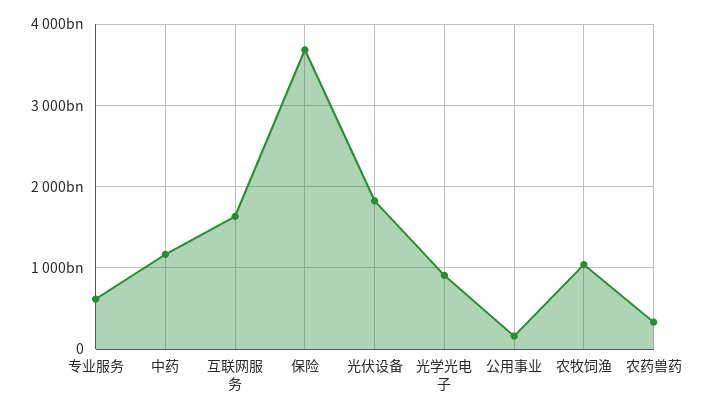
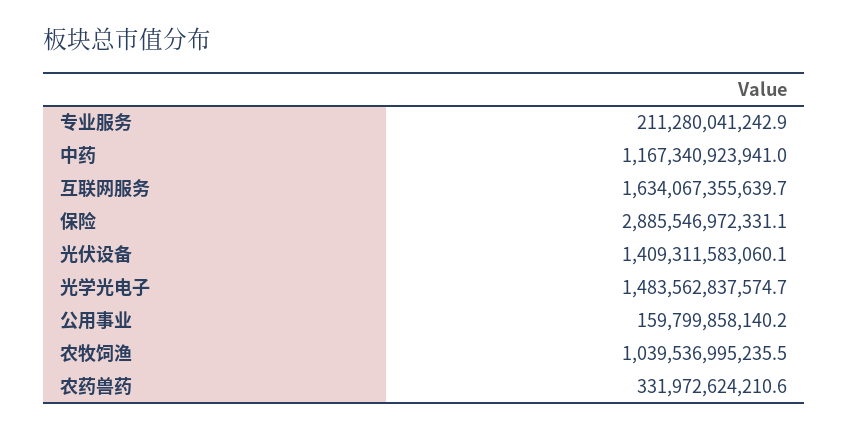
  {
-   "专业服务": 600000000000,
+   "专业服务": 211280041242.9,
    "中药": 1167340923941,
    "互联网服务": 1634067355639.7,
-   "保险": 3700000000000,
+   "保险": 2885546972331.1,
-   "光伏设备": 1800000000000,
+   "光伏设备": 1409311583060.1,
-   "光学光电子": 900000000000,
+   "光学光电子": 1483562837574.7,
    "公用事业": 159799858140.2,
    "农牧饲渔": 1039536995235.5,
    "农药兽药": 331972624210.6
  }

